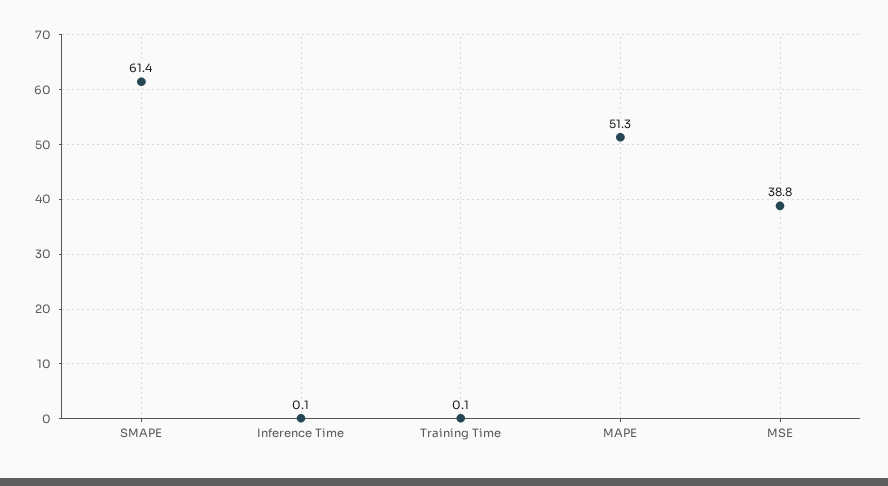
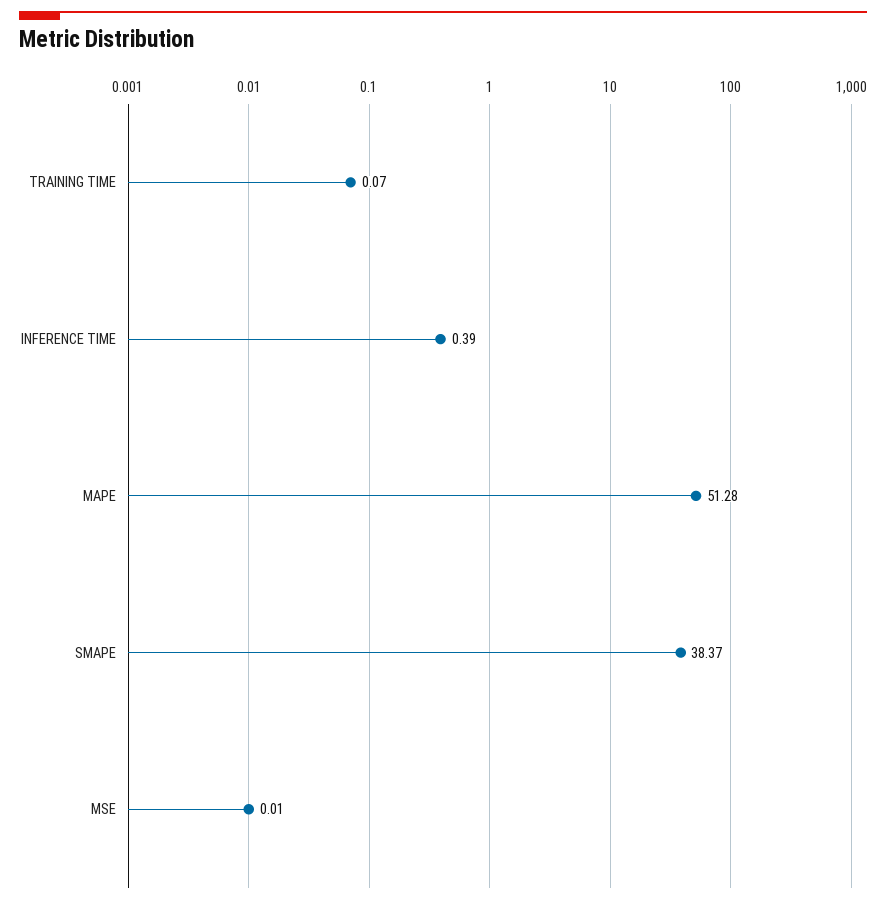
  {
-   "SMAPE": 61.4,
+   "SMAPE": 38.37,
-   "Inference Time": 0.1,
+   "Inference Time": 0.39,
    "Training Time": 0.07,
    "MAPE": 51.28,
-   "MSE": 38.8
+   "MSE": 0.01
  }

